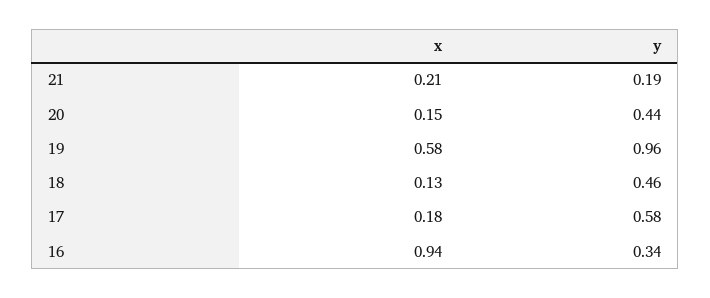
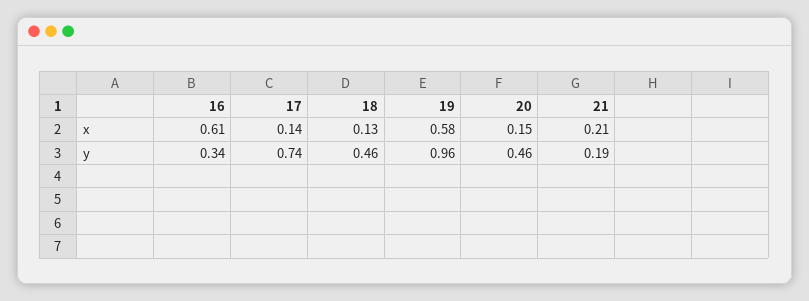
  {
    "x": {
      "21": 0.21,
      "20": 0.15,
      "19": 0.58,
      "18": 0.13,
-     "17": 0.18,
+     "17": 0.14,
-     "16": 0.94
+     "16": 0.61
    },
    "y": {
      "21": 0.19,
-     "20": 0.44,
+     "20": 0.46,
      "19": 0.96,
      "18": 0.46,
-     "17": 0.58,
+     "17": 0.74,
      "16": 0.34
    }
  }

